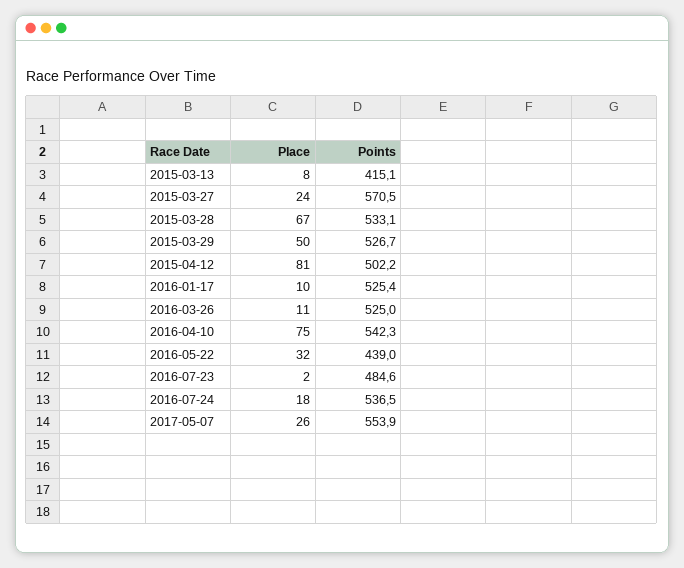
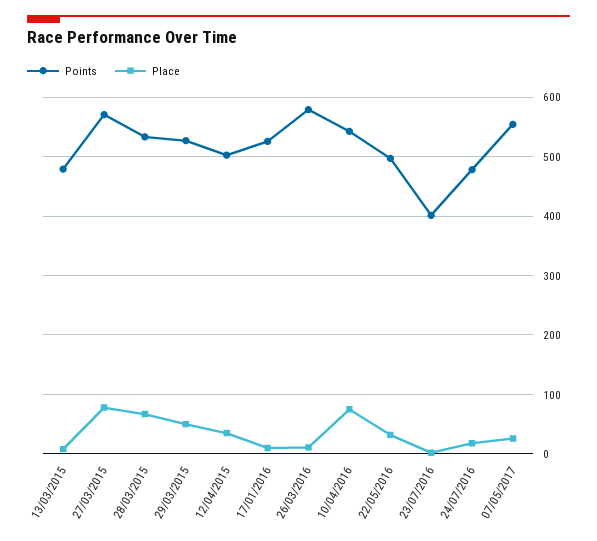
  {
    "Place": {
      "2015-03-13": 8,
-     "2015-03-27": 24,
+     "2015-03-27": 80,
      "2015-03-28": 67,
      "2015-03-29": 50,
-     "2015-04-12": 81,
+     "2015-04-12": 40,
      "2016-01-17": 10,
      "2016-03-26": 11,
      "2016-04-10": 75,
      "2016-05-22": 32,
      "2016-07-23": 2,
      "2016-07-24": 18,
      "2017-05-07": 26
    },
    "Points": {
-     "2015-03-13": 415.1,
+     "2015-03-13": 480,
      "2015-03-27": 570.5,
      "2015-03-28": 533.1,
      "2015-03-29": 526.7,
      "2015-04-12": 502.2,
      "2016-01-17": 525.4,
-     "2016-03-26": 525,
+     "2016-03-26": 580,
      "2016-04-10": 542.3,
-     "2016-05-22": 439,
+     "2016-05-22": 500,
-     "2016-07-23": 484.6,
+     "2016-07-23": 400,
-     "2016-07-24": 536.5,
+     "2016-07-24": 480,
      "2017-05-07": 553.9
    }
  }

